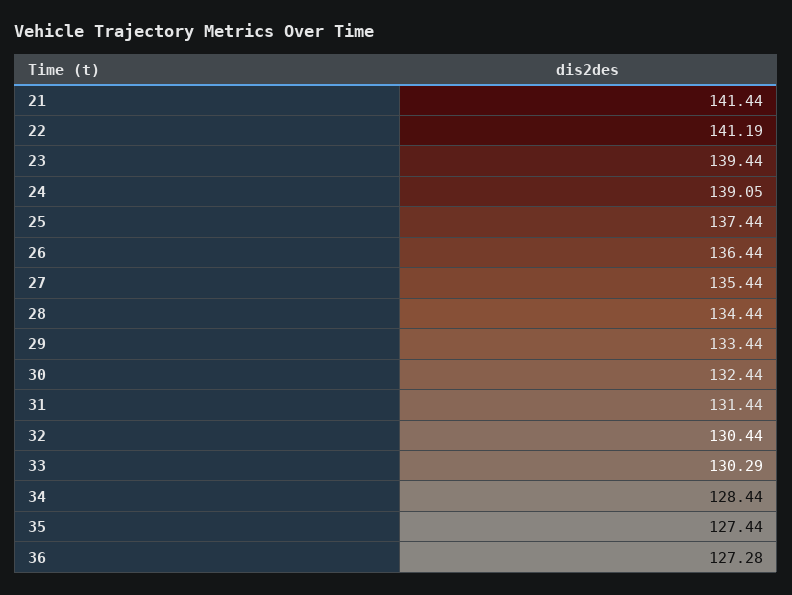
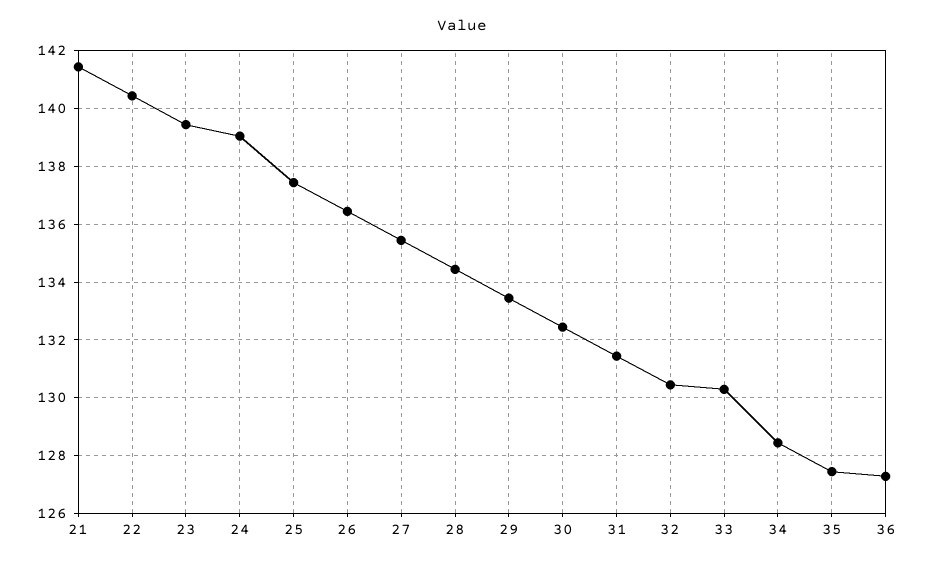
  {
    "21": 141.44,
-   "22": 141.19,
+   "22": 140.5,
    "23": 139.44,
    "24": 139.05,
    "25": 137.44,
    "26": 136.44,
    "27": 135.44,
    "28": 134.44,
    "29": 133.44,
    "30": 132.44,
    "31": 131.44,
    "32": 130.44,
    "33": 130.29,
    "34": 128.44,
    "35": 127.44,
    "36": 127.28
  }

